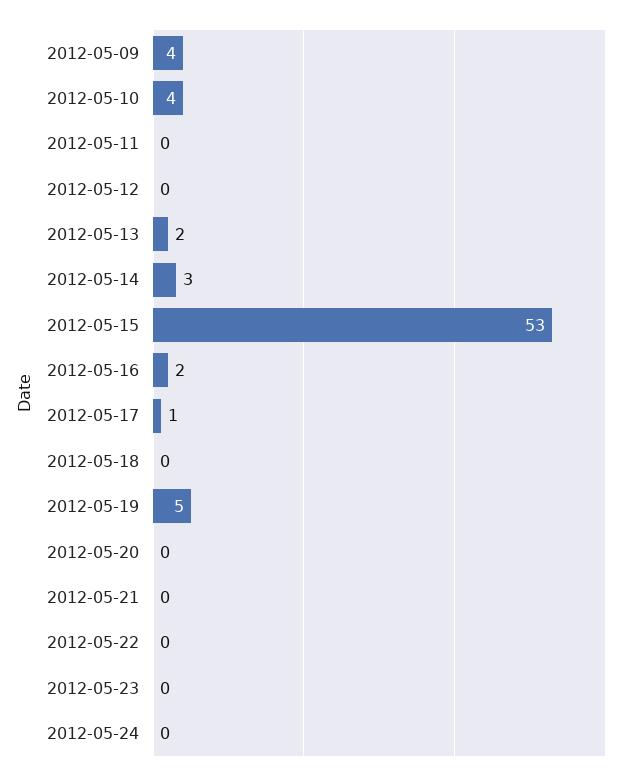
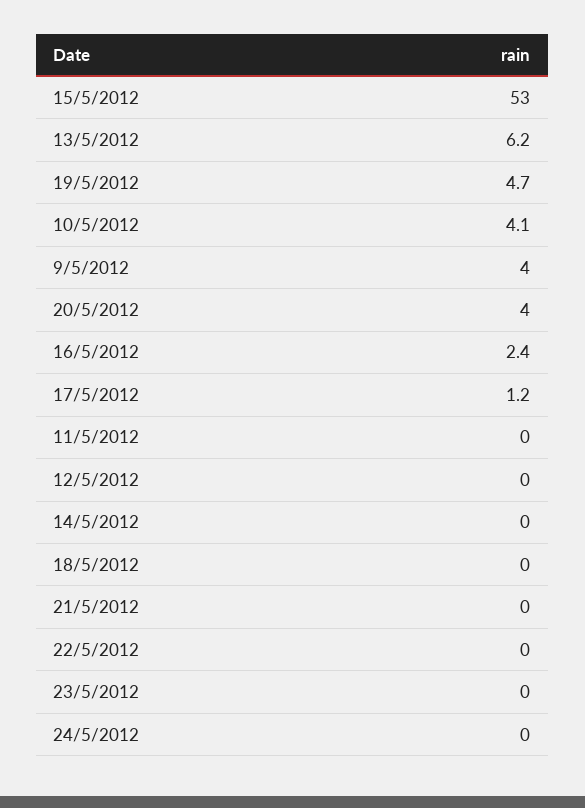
  {
    "2012-05-09": 4,
    "2012-05-10": 4.1,
    "2012-05-11": 0,
    "2012-05-12": 0,
-   "2012-05-13": 2,
+   "2012-05-13": 6.2,
-   "2012-05-14": 3,
+   "2012-05-14": 0,
    "2012-05-15": 53,
    "2012-05-16": 2.4,
    "2012-05-17": 1.2,
    "2012-05-18": 0,
    "2012-05-19": 4.7,
-   "2012-05-20": 0,
+   "2012-05-20": 4,
    "2012-05-21": 0,
    "2012-05-22": 0,
    "2012-05-23": 0,
    "2012-05-24": 0
  }

